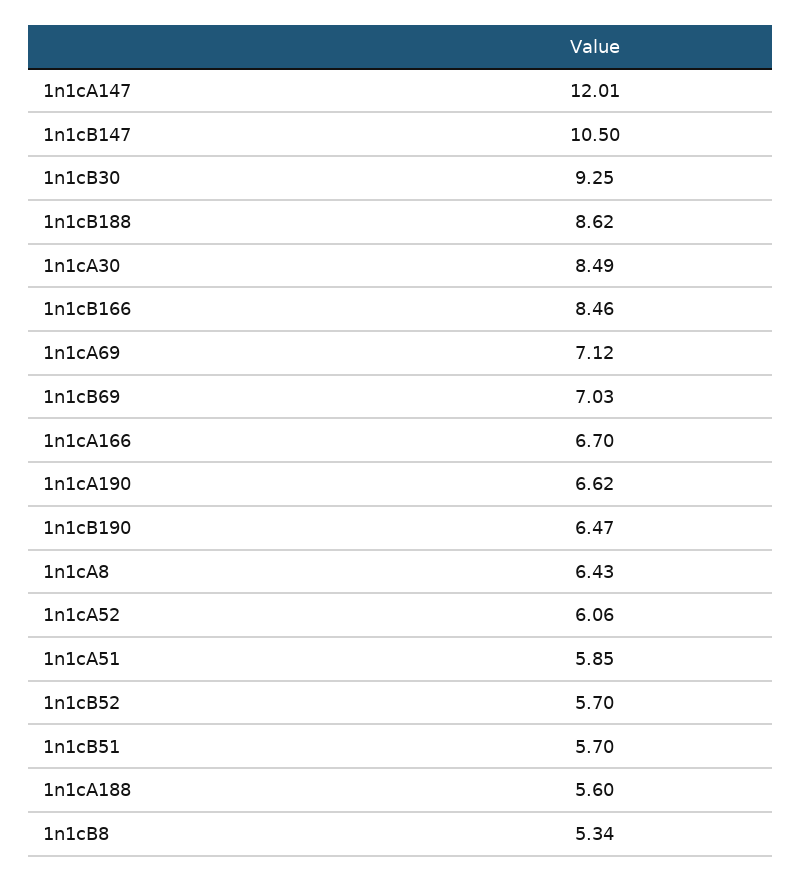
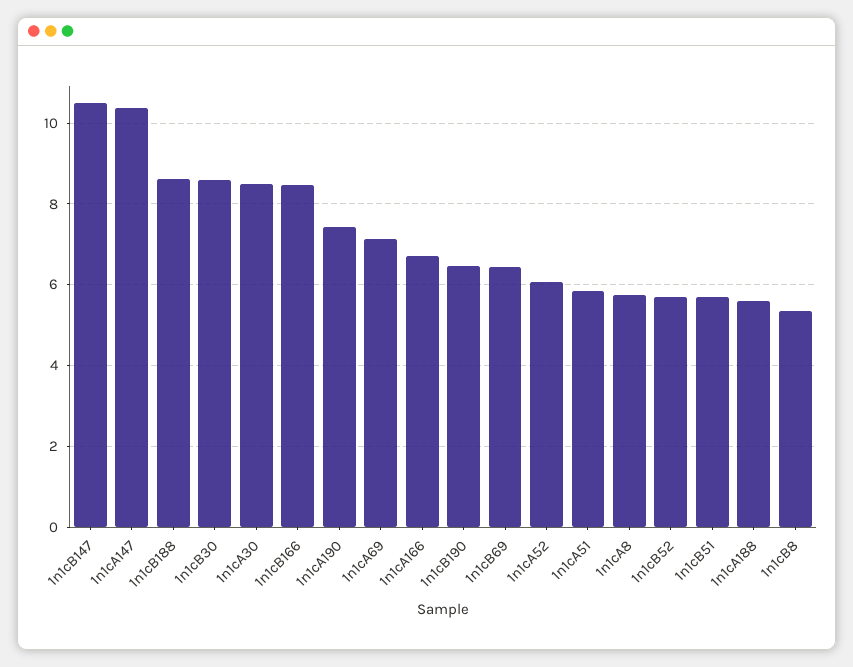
  {
-   "1n1cA147": 12.01,
+   "1n1cA147": 10.4,
    "1n1cB147": 10.5,
-   "1n1cB30": 9.25,
+   "1n1cB30": 8.6,
    "1n1cB188": 8.62,
    "1n1cA30": 8.49,
    "1n1cB166": 8.46,
    "1n1cA69": 7.12,
-   "1n1cB69": 7.03,
+   "1n1cB69": 6.4,
    "1n1cA166": 6.7,
-   "1n1cA190": 6.62,
+   "1n1cA190": 7.4,
    "1n1cB190": 6.47,
-   "1n1cA8": 6.43,
+   "1n1cA8": 5.8,
    "1n1cA52": 6.06,
    "1n1cA51": 5.85,
    "1n1cB52": 5.7,
    "1n1cB51": 5.7,
    "1n1cA188": 5.6,
    "1n1cB8": 5.34
  }

